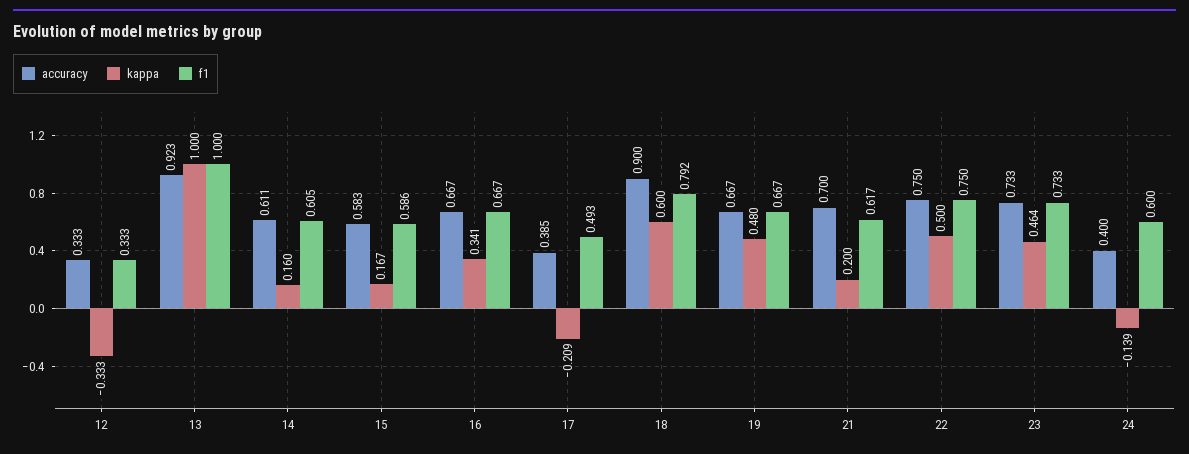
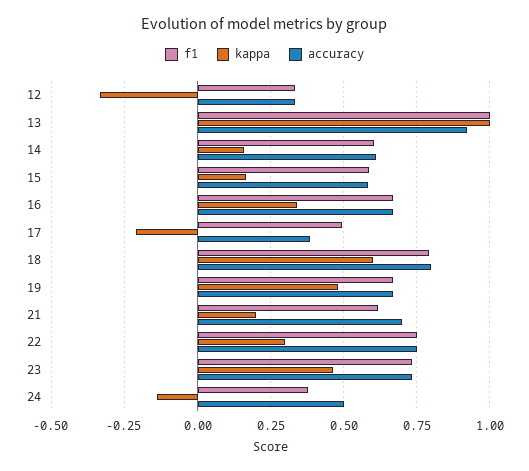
  {
    "accuracy": {
      "12": 0.333,
      "13": 0.923,
      "14": 0.611,
      "15": 0.583,
      "16": 0.667,
      "17": 0.385,
-     "18": 0.9,
+     "18": 0.8,
      "19": 0.667,
      "21": 0.7,
      "22": 0.75,
      "23": 0.733,
-     "24": 0.4
+     "24": 0.5
    },
    "kappa": {
      "12": -0.333,
      "13": 1,
      "14": 0.16,
      "15": 0.167,
      "16": 0.341,
      "17": -0.209,
      "18": 0.6,
      "19": 0.48,
      "21": 0.2,
-     "22": 0.5,
+     "22": 0.3,
      "23": 0.464,
      "24": -0.139
    },
    "f1": {
      "12": 0.333,
      "13": 1,
      "14": 0.605,
      "15": 0.586,
      "16": 0.667,
      "17": 0.493,
      "18": 0.792,
      "19": 0.667,
      "21": 0.617,
      "22": 0.75,
      "23": 0.733,
-     "24": 0.6
+     "24": 0.375
    }
  }

